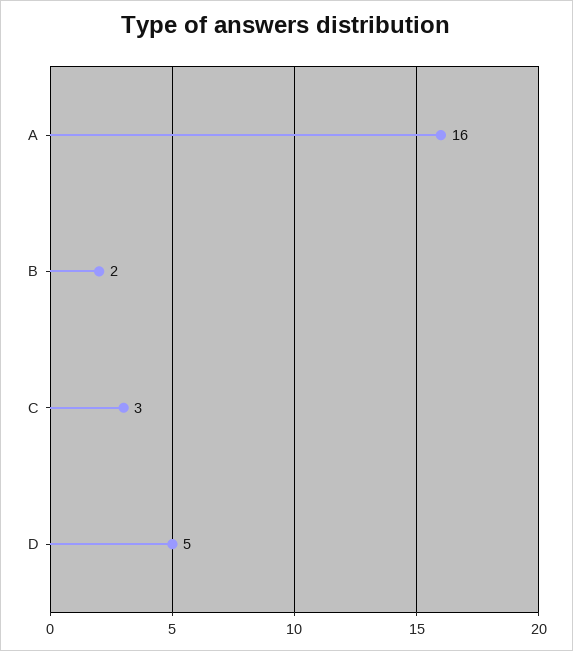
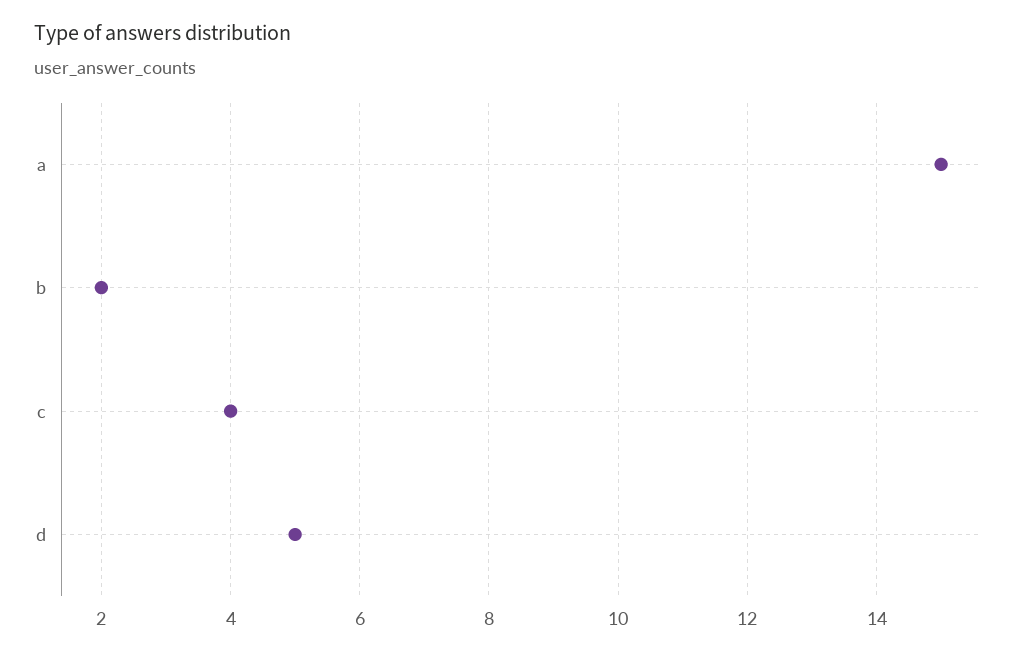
  {
-   "A": 16,
+   "A": 15,
    "B": 2,
-   "C": 3,
+   "C": 4,
    "D": 5
  }

